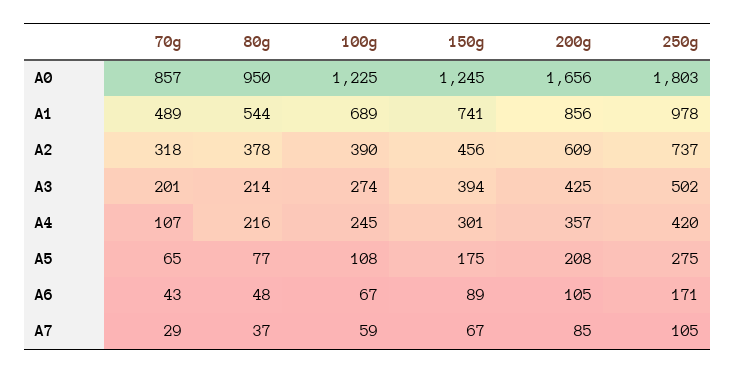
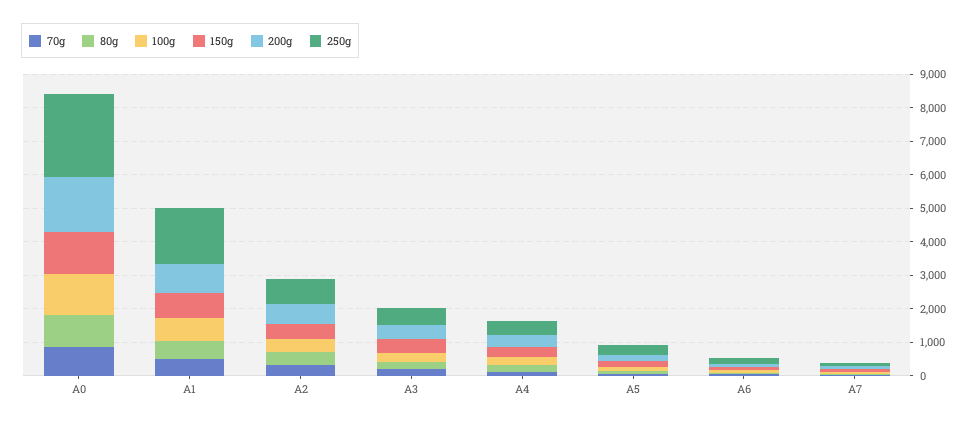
  {
    "70g": {
      "A0": 857,
      "A1": 489,
      "A2": 318,
      "A3": 201,
      "A4": 107,
      "A5": 65,
      "A6": 43,
      "A7": 29
    },
    "80g": {
      "A0": 950,
      "A1": 544,
      "A2": 378,
      "A3": 214,
      "A4": 216,
      "A5": 77,
      "A6": 48,
      "A7": 37
    },
    "100g": {
      "A0": 1225,
      "A1": 689,
      "A2": 390,
      "A3": 274,
      "A4": 245,
      "A5": 108,
      "A6": 67,
      "A7": 59
    },
    "150g": {
      "A0": 1245,
      "A1": 741,
      "A2": 456,
      "A3": 394,
      "A4": 301,
      "A5": 175,
      "A6": 89,
      "A7": 67
    },
    "200g": {
      "A0": 1656,
      "A1": 856,
      "A2": 609,
      "A3": 425,
      "A4": 357,
      "A5": 208,
      "A6": 105,
      "A7": 85
    },
    "250g": {
-     "A0": 1803,
+     "A0": 2500,
-     "A1": 978,
+     "A1": 1750,
      "A2": 737,
      "A3": 502,
      "A4": 420,
      "A5": 275,
      "A6": 171,
      "A7": 105
    }
  }

